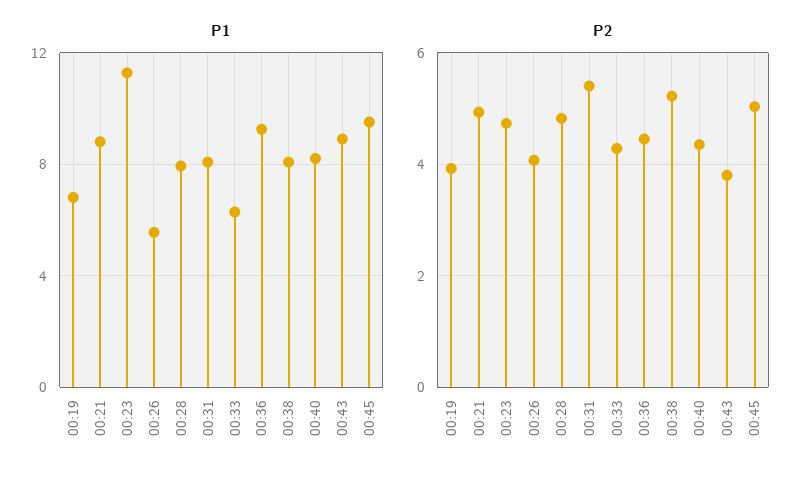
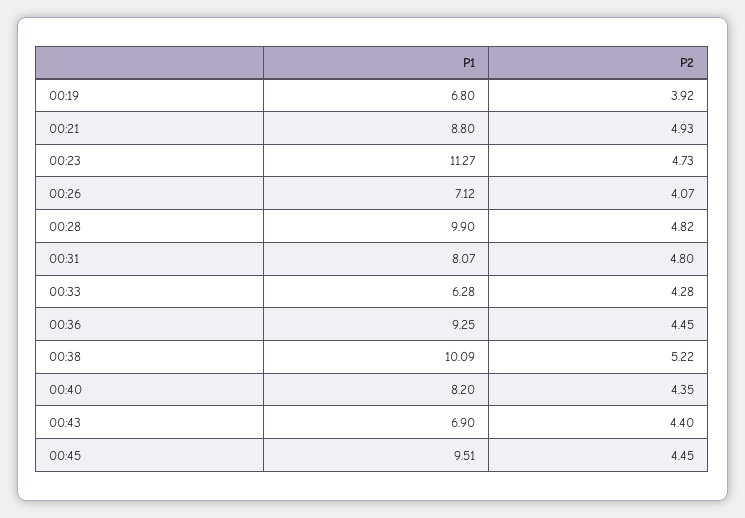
  {
    "P1": {
      "00:19": 6.8,
      "00:21": 8.8,
      "00:23": 11.27,
-     "00:26": 5.5,
+     "00:26": 7.12,
-     "00:28": 8,
+     "00:28": 9.9,
      "00:31": 8.07,
      "00:33": 6.28,
      "00:36": 9.25,
-     "00:38": 8,
+     "00:38": 10.09,
      "00:40": 8.2,
-     "00:43": 9,
+     "00:43": 6.9,
      "00:45": 9.51
    },
    "P2": {
      "00:19": 3.92,
      "00:21": 4.93,
      "00:23": 4.73,
      "00:26": 4.07,
      "00:28": 4.82,
-     "00:31": 5.4,
+     "00:31": 4.8,
      "00:33": 4.28,
      "00:36": 4.45,
      "00:38": 5.22,
      "00:40": 4.35,
-     "00:43": 3.8,
+     "00:43": 4.4,
-     "00:45": 5
+     "00:45": 4.45
    }
  }

